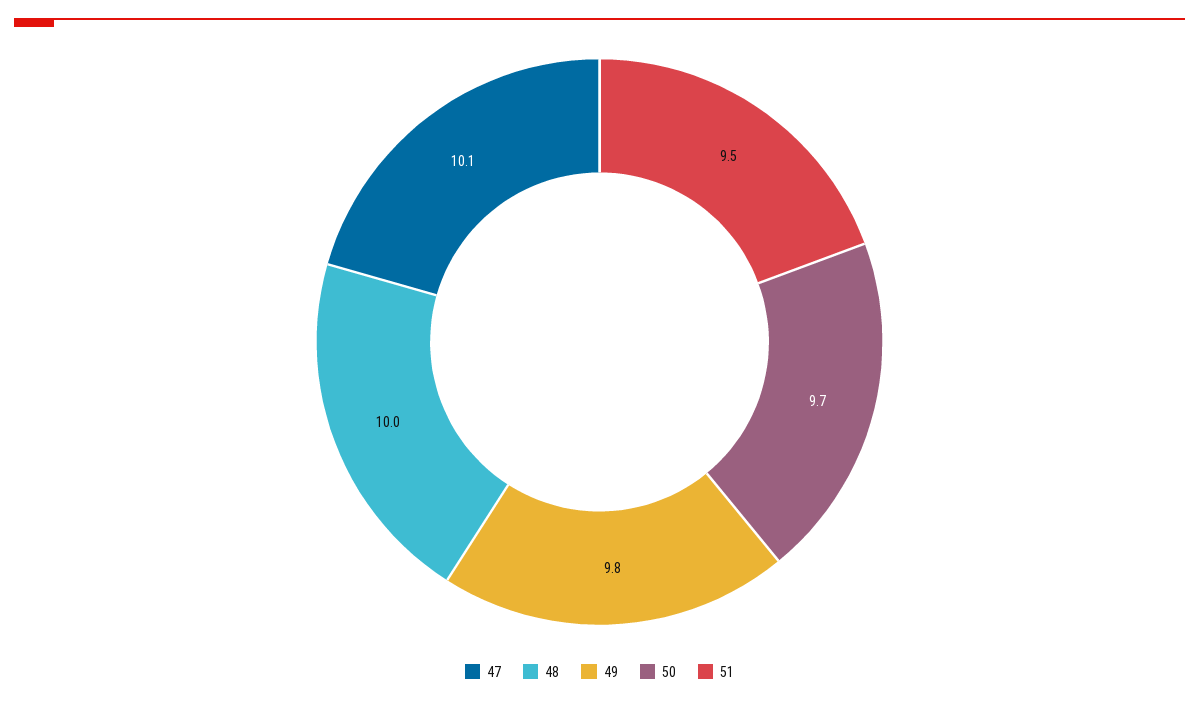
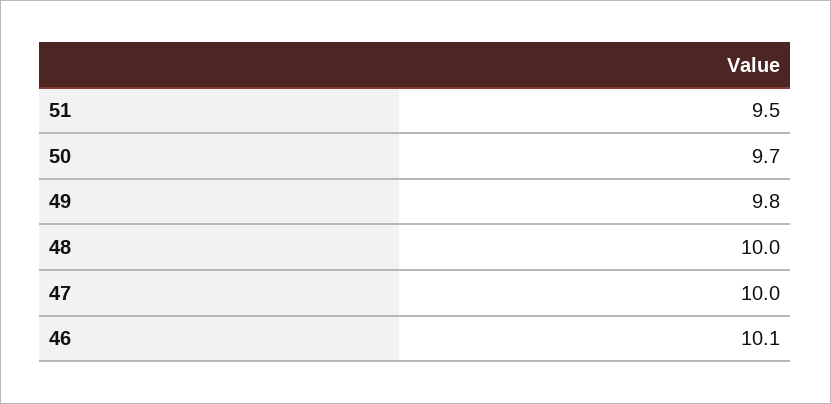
  {
-   "47": 10.1,
+   "47": 10,
    "48": 10,
    "49": 9.8,
    "50": 9.7,
-   "51": 9.5
+   "51": 9.5,
+   "46": 10.1
  }

